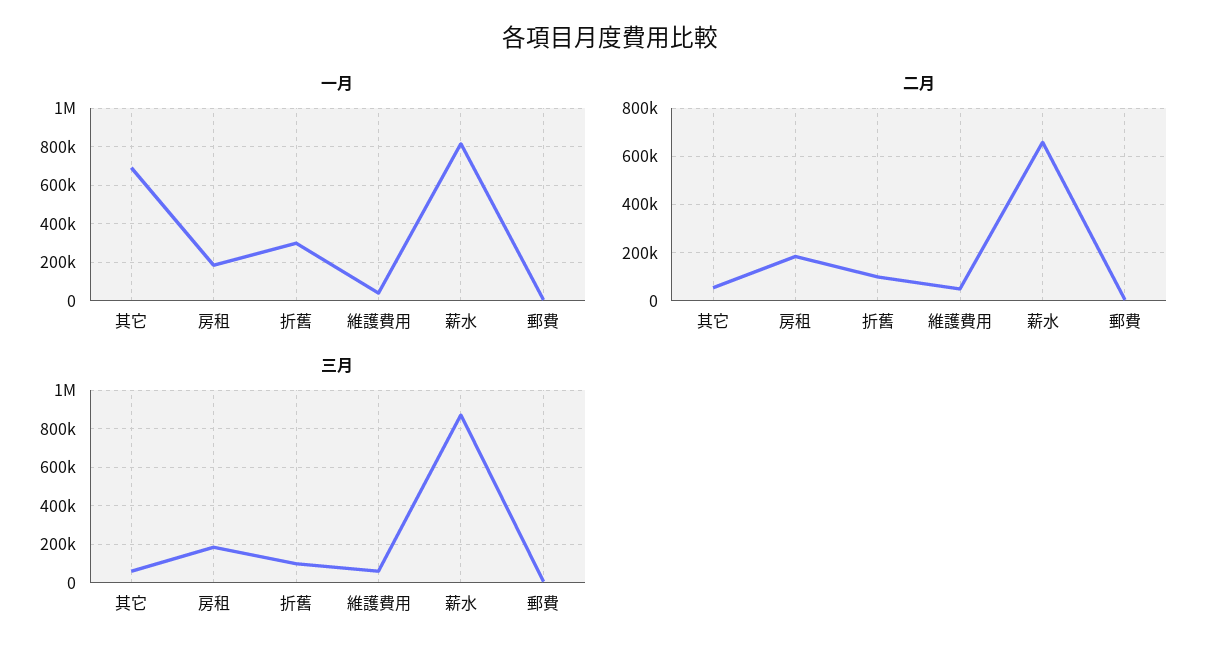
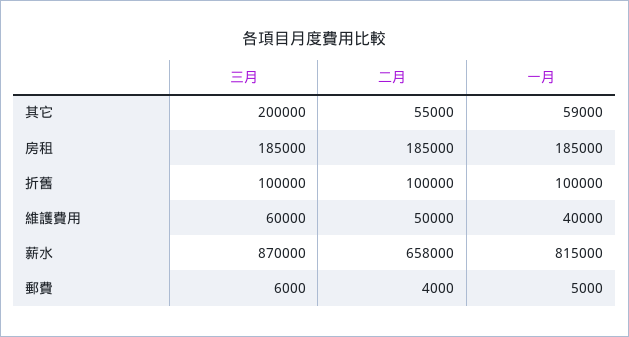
  {
    "一月": {
-     "其它": 700000,
+     "其它": 59000,
      "房租": 185000,
-     "折舊": 300000,
+     "折舊": 100000,
      "維護費用": 40000,
      "薪水": 815000,
      "郵費": 5000
    },
    "二月": {
      "其它": 55000,
      "房租": 185000,
      "折舊": 100000,
      "維護費用": 50000,
      "薪水": 658000,
      "郵費": 4000
    },
    "三月": {
-     "其它": 50000,
+     "其它": 200000,
      "房租": 185000,
      "折舊": 100000,
      "維護費用": 60000,
      "薪水": 870000,
      "郵費": 6000
    }
  }

